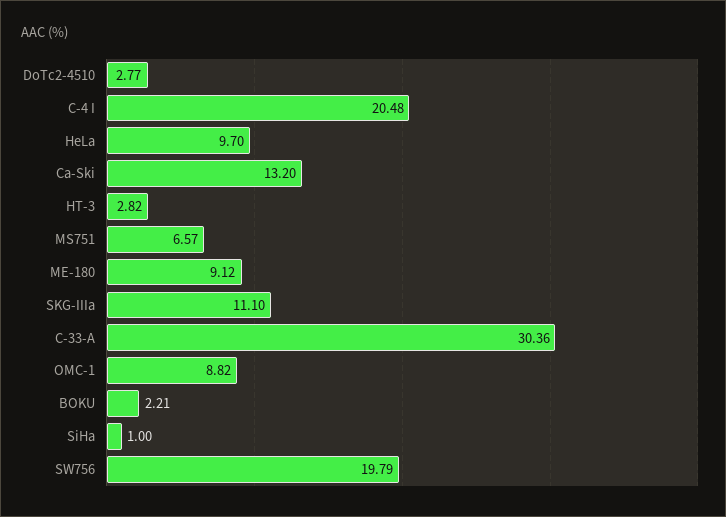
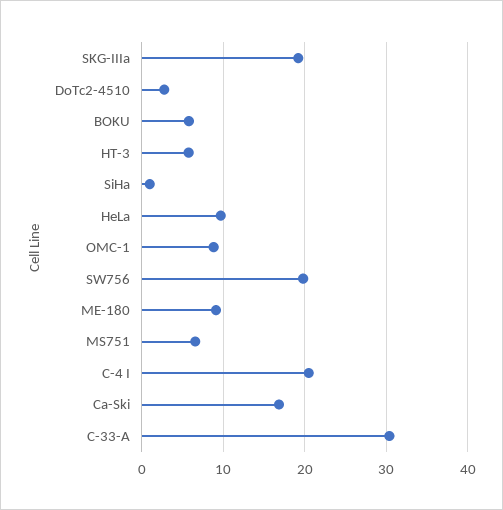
  {
    "DoTc2-4510": 2.77,
    "C-4 I": 20.48,
    "HeLa": 9.7,
-   "Ca-Ski": 13.2,
+   "Ca-Ski": 17,
-   "HT-3": 2.82,
+   "HT-3": 6,
    "MS751": 6.57,
    "ME-180": 9.12,
-   "SKG-IIIa": 11.1,
+   "SKG-IIIa": 19,
    "C-33-A": 30.36,
    "OMC-1": 8.82,
-   "BOKU": 2.21,
+   "BOKU": 6,
    "SiHa": 1,
    "SW756": 19.79
  }

